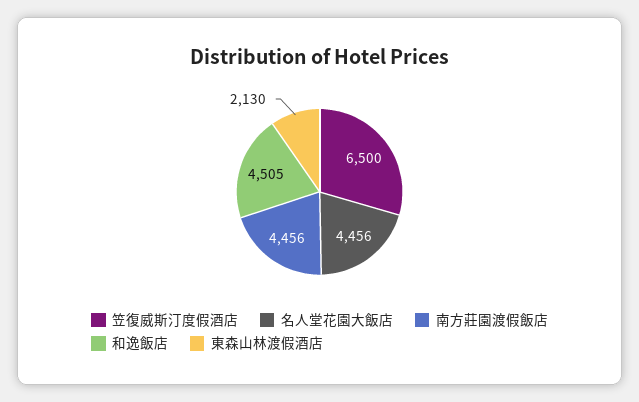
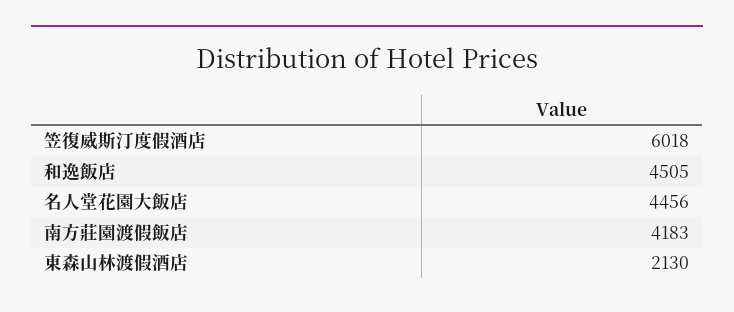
  {
-   "笠復威斯汀度假酒店": 6500,
+   "笠復威斯汀度假酒店": 6018,
    "名人堂花園大飯店": 4456,
-   "南方莊園渡假飯店": 4456,
+   "南方莊園渡假飯店": 4183,
    "和逸飯店": 4505,
    "東森山林渡假酒店": 2130
  }

